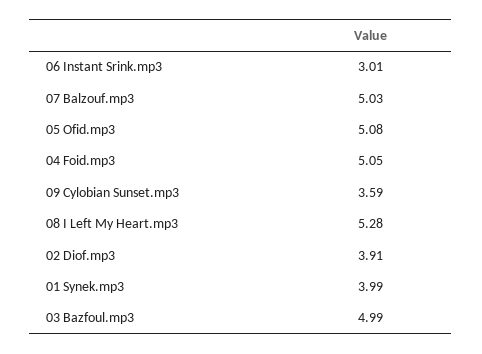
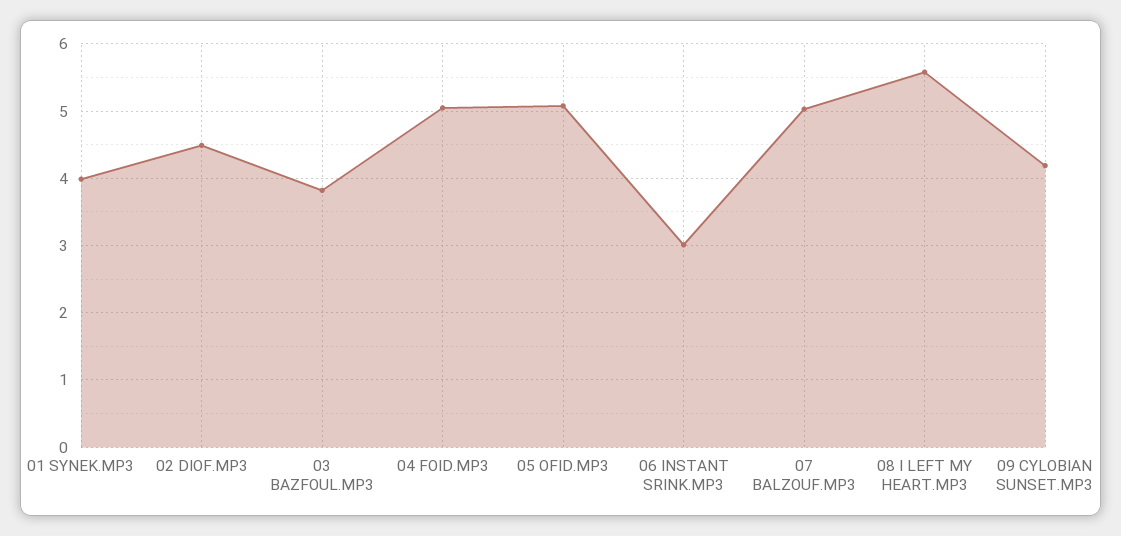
  {
    "06 Instant Srink.mp3": 3.01,
    "07 Balzouf.mp3": 5.03,
    "05 Ofid.mp3": 5.08,
    "04 Foid.mp3": 5.05,
-   "09 Cylobian Sunset.mp3": 3.59,
+   "09 Cylobian Sunset.mp3": 4.2,
-   "08 I Left My Heart.mp3": 5.28,
+   "08 I Left My Heart.mp3": 5.6,
-   "02 Diof.mp3": 3.91,
+   "02 Diof.mp3": 4.5,
    "01 Synek.mp3": 3.99,
-   "03 Bazfoul.mp3": 4.99
+   "03 Bazfoul.mp3": 3.8
  }

